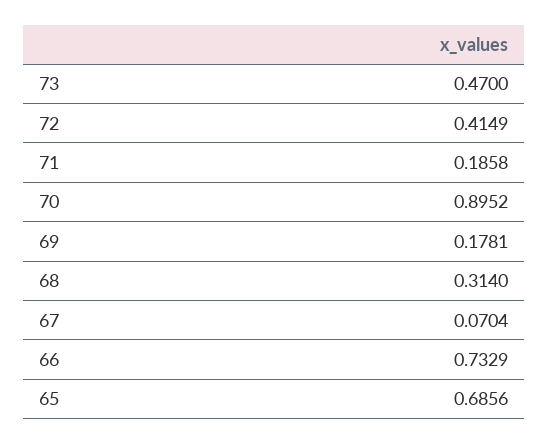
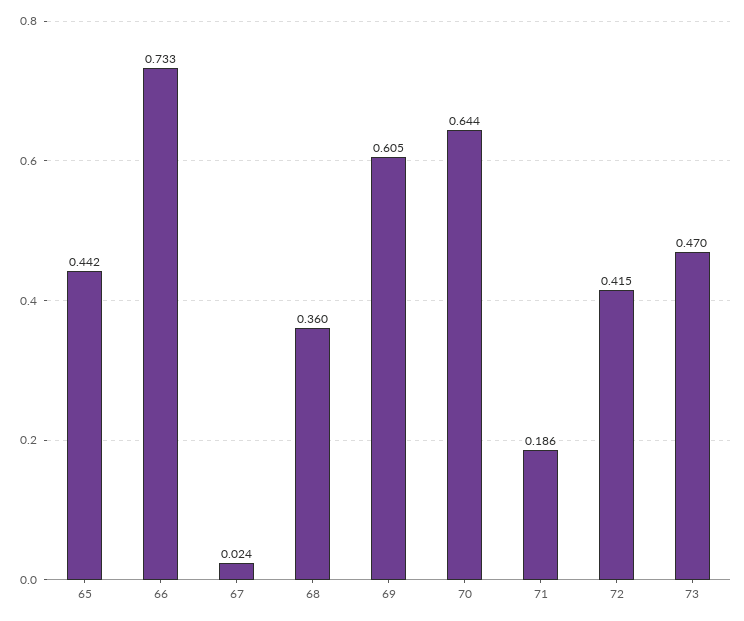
  {
    "73": 0.47,
    "72": 0.4149,
    "71": 0.1858,
-   "70": 0.8952,
+   "70": 0.644,
-   "69": 0.1781,
+   "69": 0.605,
-   "68": 0.314,
+   "68": 0.36,
-   "67": 0.0704,
+   "67": 0.024,
    "66": 0.7329,
-   "65": 0.6856
+   "65": 0.442
  }

